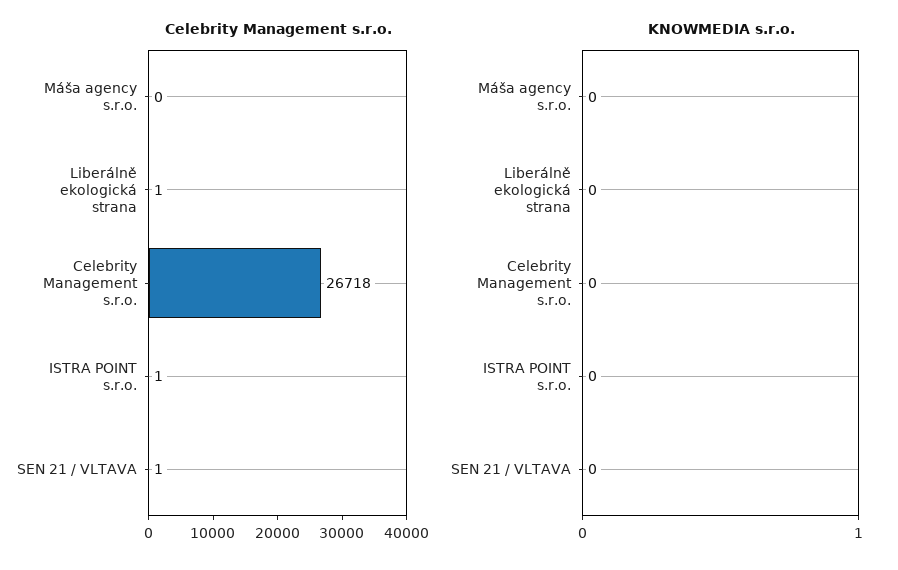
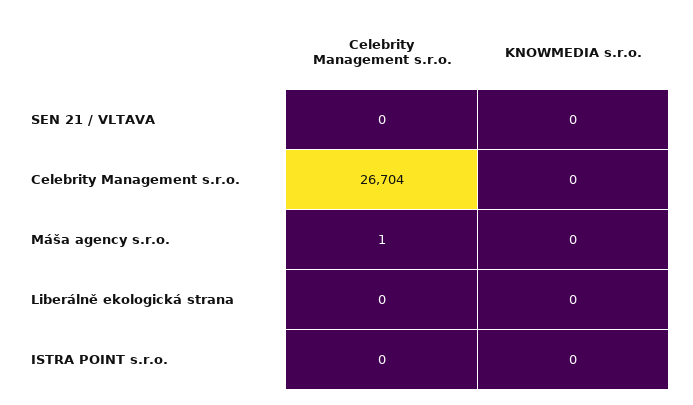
  {
    "Celebrity Management s.r.o.": {
-     "Máša agency s.r.o.": 0,
+     "Máša agency s.r.o.": 1,
-     "Liberálně ekologická strana": 1,
+     "Liberálně ekologická strana": 0,
-     "Celebrity Management s.r.o.": 26718,
+     "Celebrity Management s.r.o.": 26704,
-     "ISTRA POINT s.r.o.": 1,
+     "ISTRA POINT s.r.o.": 0,
-     "SEN 21 / VLTAVA": 1
+     "SEN 21 / VLTAVA": 0
    },
    "KNOWMEDIA s.r.o.": {
      "Máša agency s.r.o.": 0,
      "Liberálně ekologická strana": 0,
      "Celebrity Management s.r.o.": 0,
      "ISTRA POINT s.r.o.": 0,
      "SEN 21 / VLTAVA": 0
    }
  }

